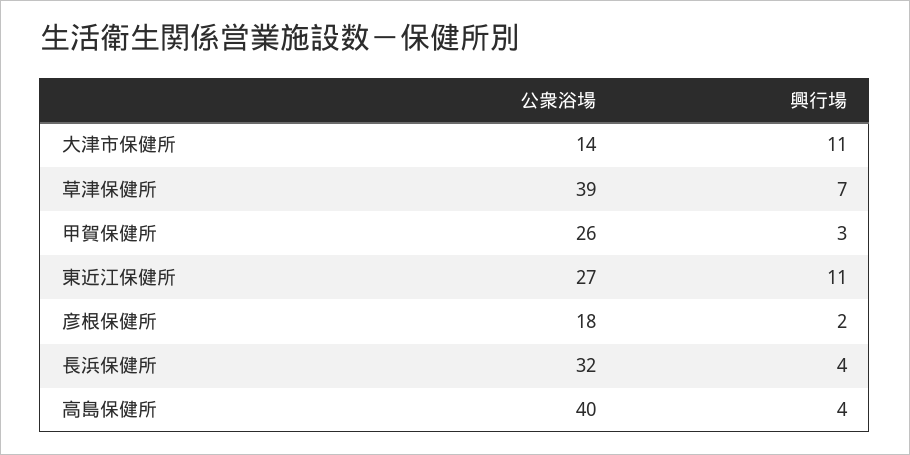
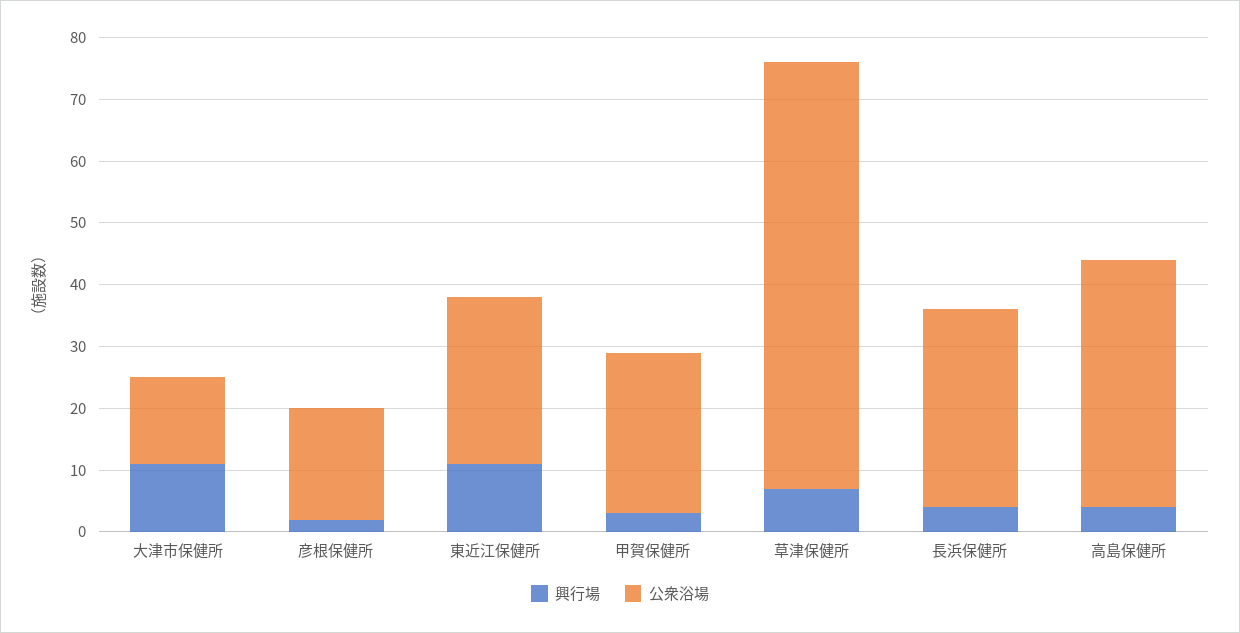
  {
    "公衆浴場": {
      "大津市保健所": 14,
-     "草津保健所": 39,
+     "草津保健所": 70,
      "甲賀保健所": 26,
      "東近江保健所": 27,
      "彦根保健所": 18,
      "長浜保健所": 32,
      "高島保健所": 40
    },
    "興行場": {
      "大津市保健所": 11,
      "草津保健所": 7,
      "甲賀保健所": 3,
      "東近江保健所": 11,
      "彦根保健所": 2,
      "長浜保健所": 4,
      "高島保健所": 4
    }
  }

